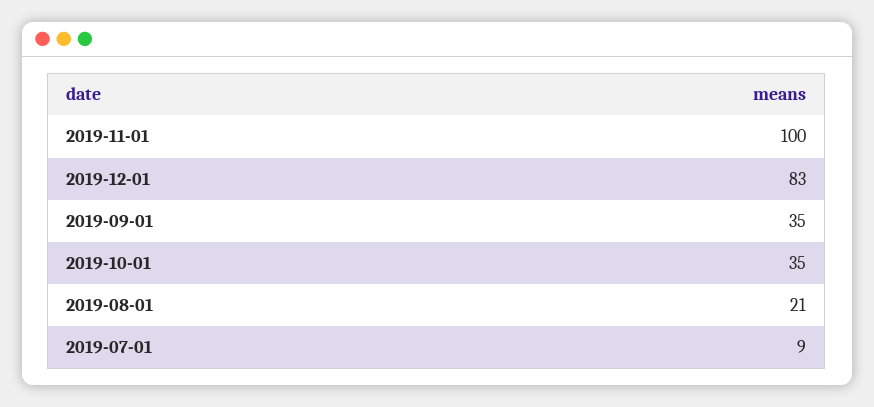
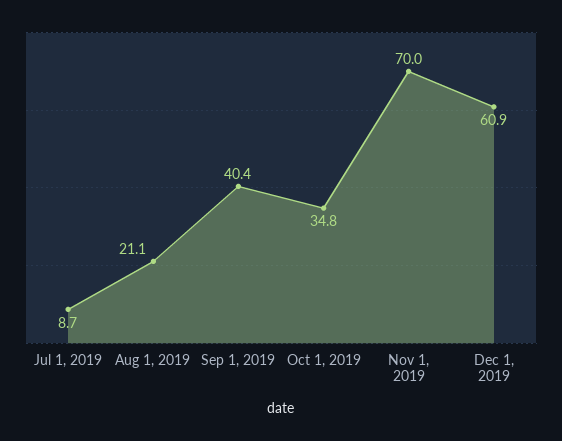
  {
-   "2019-11-01": 100,
+   "2019-11-01": 70,
-   "2019-12-01": 83,
+   "2019-12-01": 60.9,
-   "2019-09-01": 35,
+   "2019-09-01": 40.4,
    "2019-10-01": 34.8,
    "2019-08-01": 21.1,
    "2019-07-01": 8.7
  }

